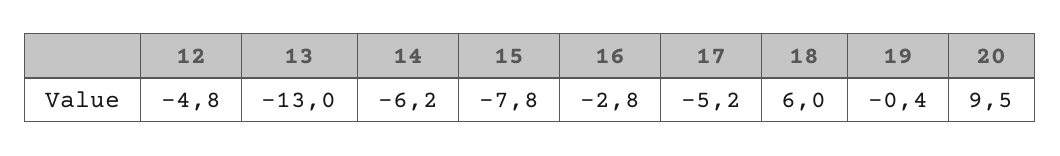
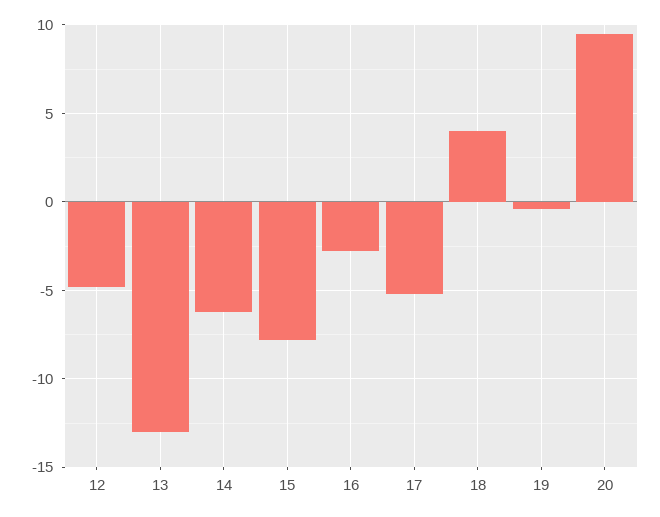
  {
    "12": -4.8,
    "13": -13,
    "14": -6.2,
    "15": -7.8,
    "16": -2.8,
    "17": -5.2,
-   "18": 6,
+   "18": 4,
    "19": -0.4,
    "20": 9.5
  }

